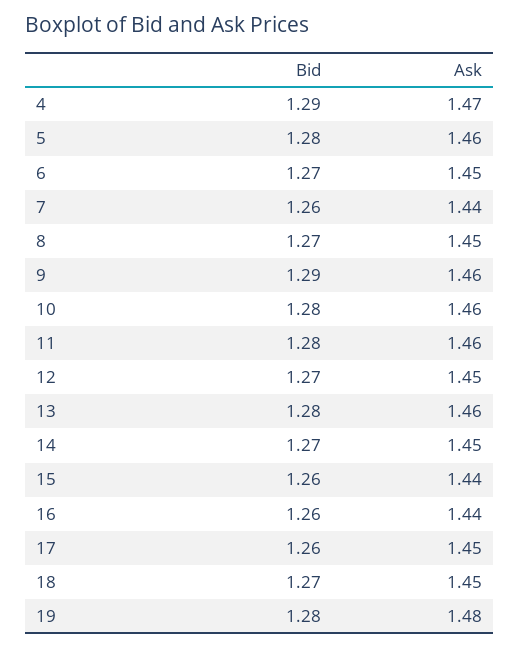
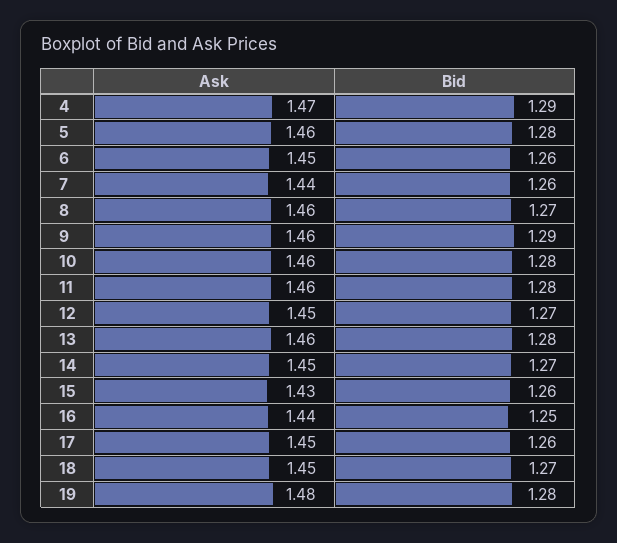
  {
    "Bid": {
      "4": 1.29,
      "5": 1.28,
-     "6": 1.27,
+     "6": 1.26,
      "7": 1.26,
      "8": 1.27,
      "9": 1.29,
      "10": 1.28,
      "11": 1.28,
      "12": 1.27,
      "13": 1.28,
      "14": 1.27,
      "15": 1.26,
-     "16": 1.26,
+     "16": 1.25,
      "17": 1.26,
      "18": 1.27,
      "19": 1.28
    },
    "Ask": {
      "4": 1.47,
      "5": 1.46,
      "6": 1.45,
      "7": 1.44,
-     "8": 1.45,
+     "8": 1.46,
      "9": 1.46,
      "10": 1.46,
      "11": 1.46,
      "12": 1.45,
      "13": 1.46,
      "14": 1.45,
-     "15": 1.44,
+     "15": 1.43,
      "16": 1.44,
      "17": 1.45,
      "18": 1.45,
      "19": 1.48
    }
  }

